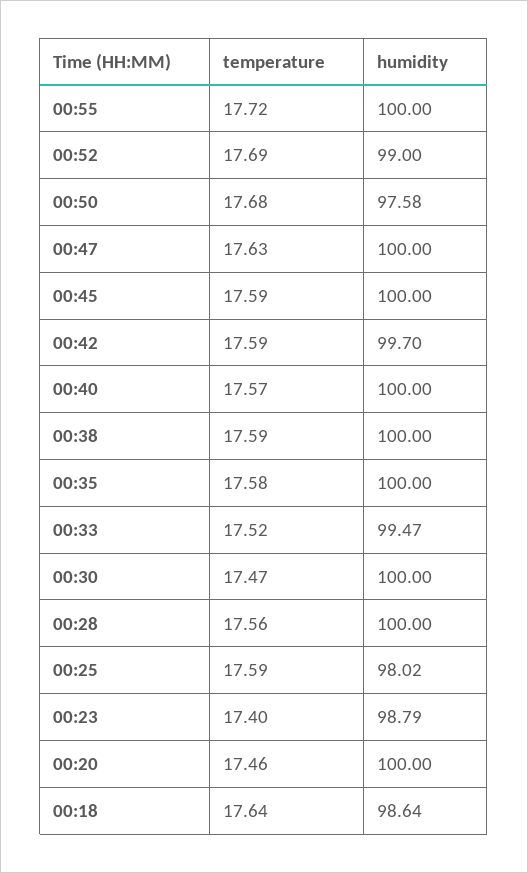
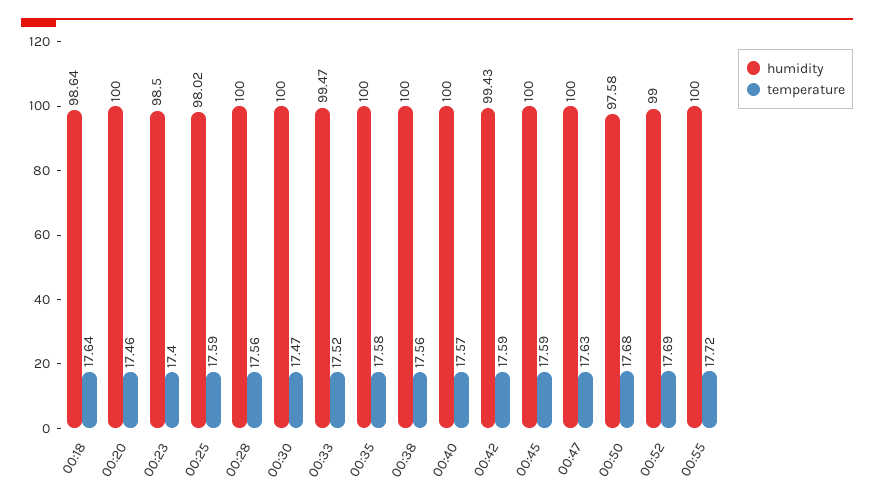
  {
    "temperature": {
      "00:55": 17.72,
      "00:52": 17.69,
      "00:50": 17.68,
      "00:47": 17.63,
      "00:45": 17.59,
      "00:42": 17.59,
      "00:40": 17.57,
-     "00:38": 17.59,
+     "00:38": 17.56,
      "00:35": 17.58,
      "00:33": 17.52,
      "00:30": 17.47,
      "00:28": 17.56,
      "00:25": 17.59,
      "00:23": 17.4,
      "00:20": 17.46,
      "00:18": 17.64
    },
    "humidity": {
      "00:55": 100,
      "00:52": 99,
      "00:50": 97.58,
      "00:47": 100,
      "00:45": 100,
-     "00:42": 99.7,
+     "00:42": 99.43,
      "00:40": 100,
      "00:38": 100,
      "00:35": 100,
      "00:33": 99.47,
      "00:30": 100,
      "00:28": 100,
      "00:25": 98.02,
-     "00:23": 98.79,
+     "00:23": 98.5,
      "00:20": 100,
      "00:18": 98.64
    }
  }

